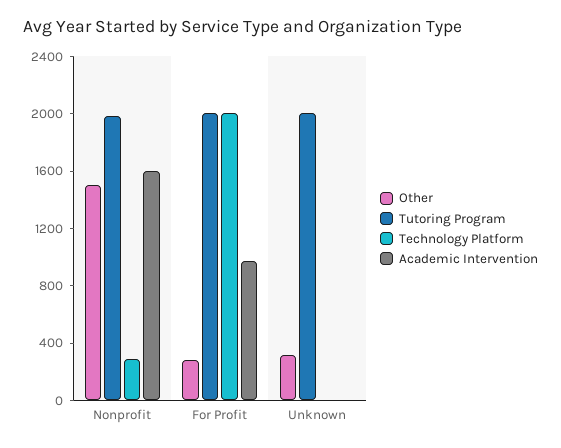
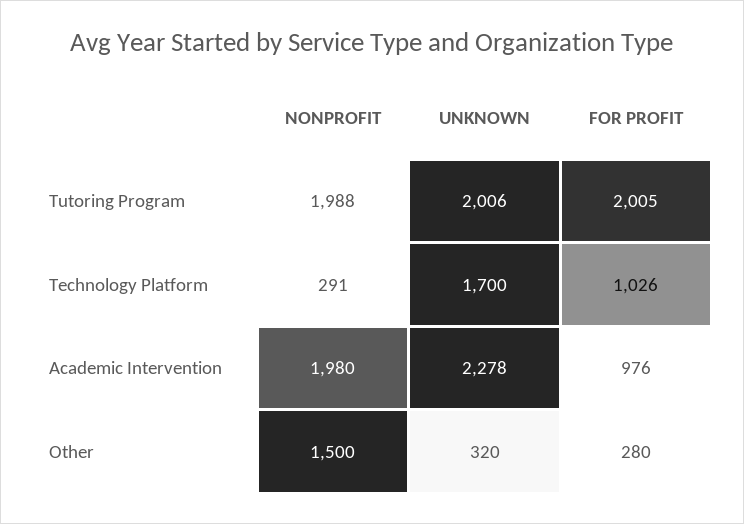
  {
    "Other": {
      "Nonprofit": 1500,
      "For Profit": 280,
      "Unknown": 320
    },
    "Tutoring Program": {
      "Nonprofit": 1988,
      "For Profit": 2005,
      "Unknown": 2006
    },
    "Technology Platform": {
      "Nonprofit": 291,
-     "For Profit": 2000,
+     "For Profit": 1026,
-     "Unknown": 0
+     "Unknown": 1700
    },
    "Academic Intervention": {
-     "Nonprofit": 1600,
+     "Nonprofit": 1980,
      "For Profit": 976,
-     "Unknown": 0
+     "Unknown": 2278
    }
  }

